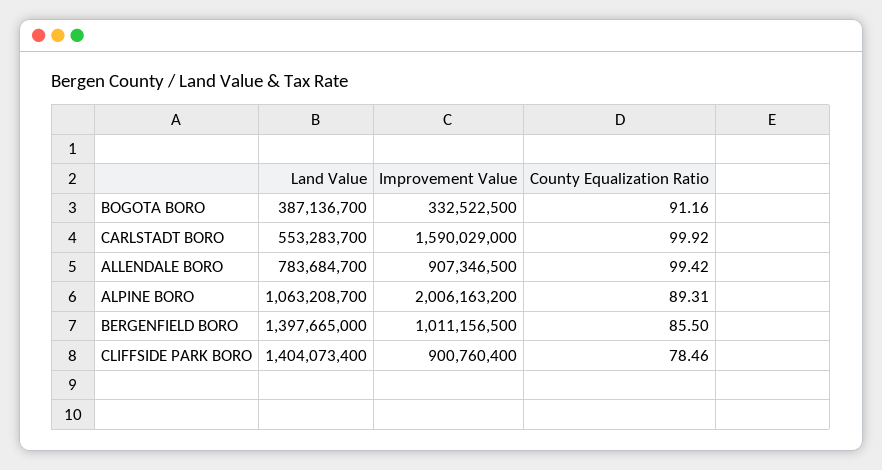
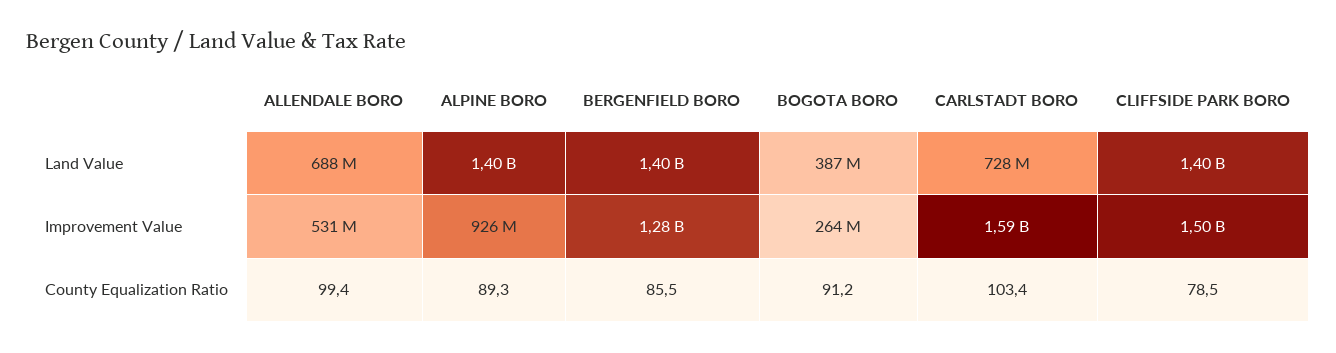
  {
    "Land Value": {
      "BOGOTA BORO": 387136700,
-     "CARLSTADT BORO": 553283700,
+     "CARLSTADT BORO": 728000000,
-     "ALLENDALE BORO": 783684700,
+     "ALLENDALE BORO": 688000000,
-     "ALPINE BORO": 1063208700,
+     "ALPINE BORO": 1400000000,
      "BERGENFIELD BORO": 1397665000,
      "CLIFFSIDE PARK BORO": 1404073400
    },
    "Improvement Value": {
-     "BOGOTA BORO": 332522500,
+     "BOGOTA BORO": 264000000,
      "CARLSTADT BORO": 1590029000,
-     "ALLENDALE BORO": 907346500,
+     "ALLENDALE BORO": 531000000,
-     "ALPINE BORO": 2006163200,
+     "ALPINE BORO": 926000000,
-     "BERGENFIELD BORO": 1011156500,
+     "BERGENFIELD BORO": 1280000000,
-     "CLIFFSIDE PARK BORO": 900760400
+     "CLIFFSIDE PARK BORO": 1500000000
    },
    "County Equalization Ratio": {
      "BOGOTA BORO": 91.16,
-     "CARLSTADT BORO": 99.92,
+     "CARLSTADT BORO": 103.4,
      "ALLENDALE BORO": 99.42,
      "ALPINE BORO": 89.31,
      "BERGENFIELD BORO": 85.5,
      "CLIFFSIDE PARK BORO": 78.46
    }
  }

